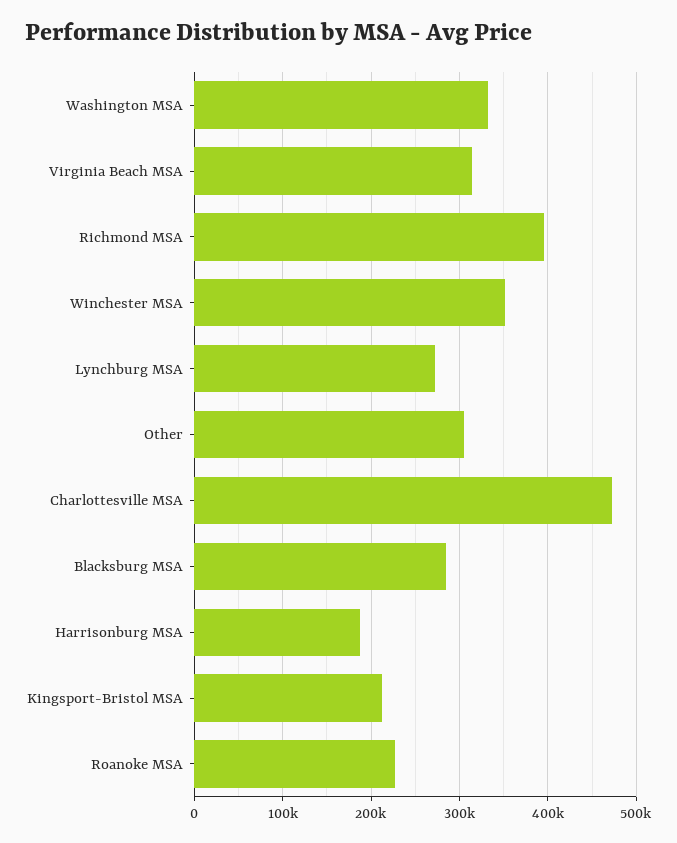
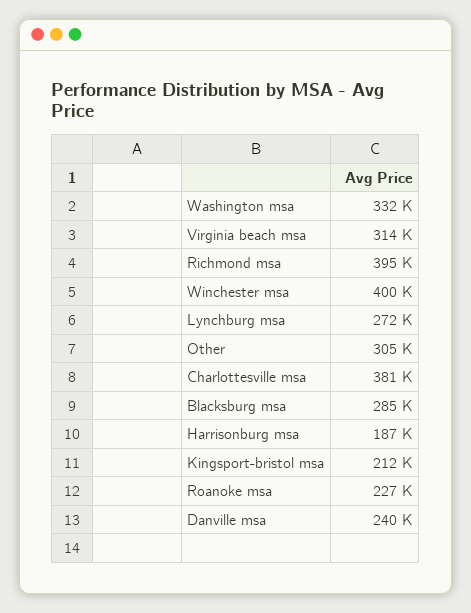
  {
    "Washington MSA": 332000,
    "Virginia Beach MSA": 314000,
    "Richmond MSA": 395000,
-   "Winchester MSA": 350000,
+   "Winchester MSA": 400000,
    "Lynchburg MSA": 272000,
    "Other": 305000,
-   "Charlottesville MSA": 470000,
+   "Charlottesville MSA": 381000,
    "Blacksburg MSA": 285000,
    "Harrisonburg MSA": 187000,
    "Kingsport-Bristol MSA": 212000,
-   "Roanoke MSA": 227000
+   "Roanoke MSA": 227000,
+   "Danville msa": 240000
  }

